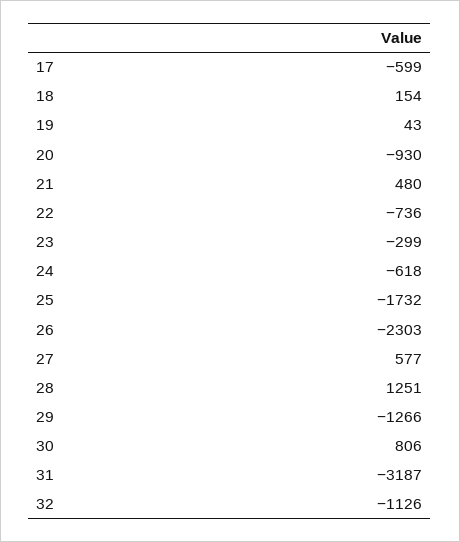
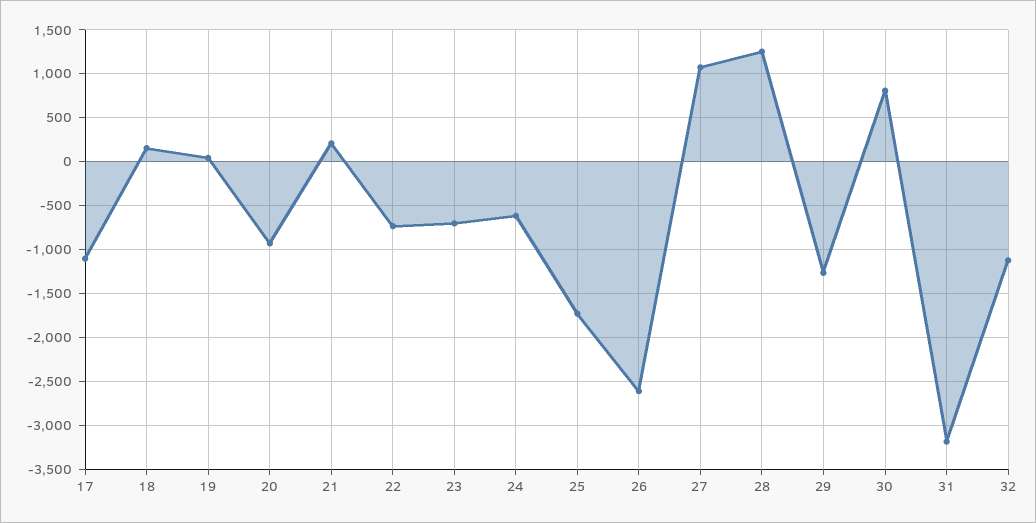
  {
-   "17": -599,
+   "17": -1100,
    "18": 154,
    "19": 43,
    "20": -930,
-   "21": 480,
+   "21": 200,
    "22": -736,
-   "23": -299,
+   "23": -700,
    "24": -618,
    "25": -1732,
-   "26": -2303,
+   "26": -2600,
-   "27": 577,
+   "27": 1100,
    "28": 1251,
    "29": -1266,
    "30": 806,
    "31": -3187,
    "32": -1126
  }

